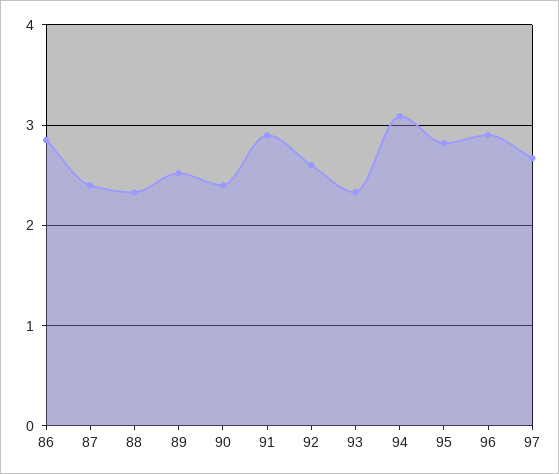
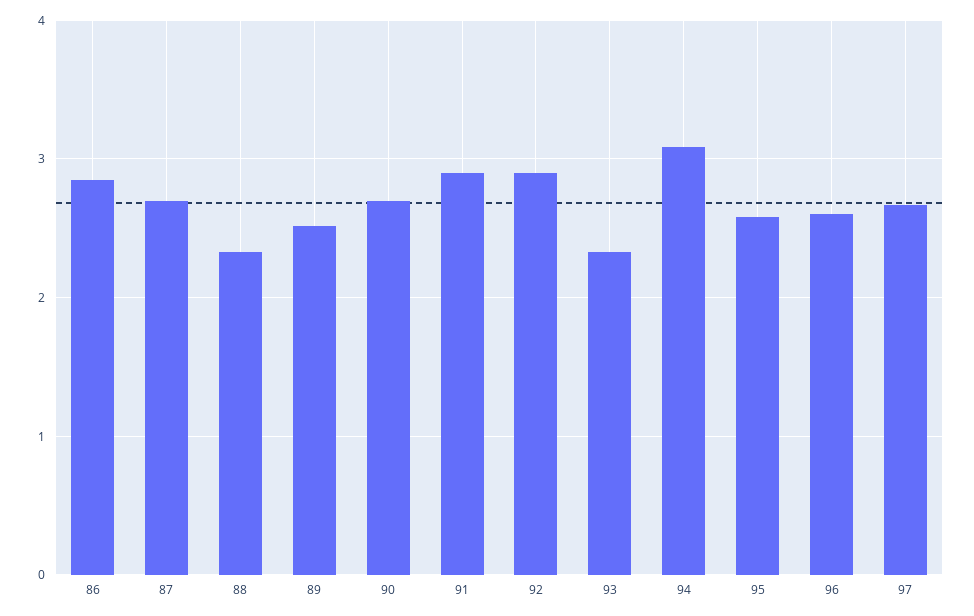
  {
    "86": 2.9,
-   "87": 2.4,
+   "87": 2.7,
    "88": 2.3,
    "89": 2.5,
-   "90": 2.4,
+   "90": 2.7,
    "91": 2.9,
-   "92": 2.6,
+   "92": 2.9,
    "93": 2.3,
    "94": 3.1,
-   "95": 2.8,
+   "95": 2.6,
-   "96": 2.9,
+   "96": 2.6,
    "97": 2.7
  }

